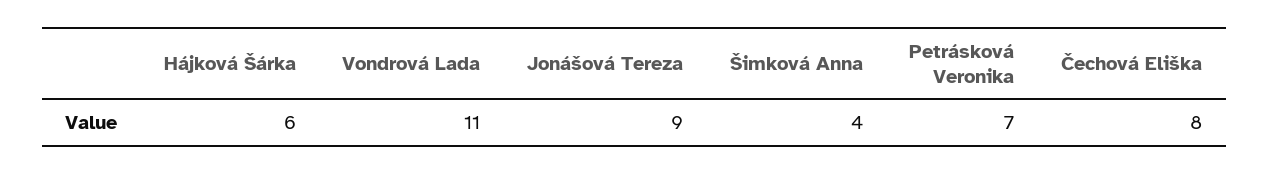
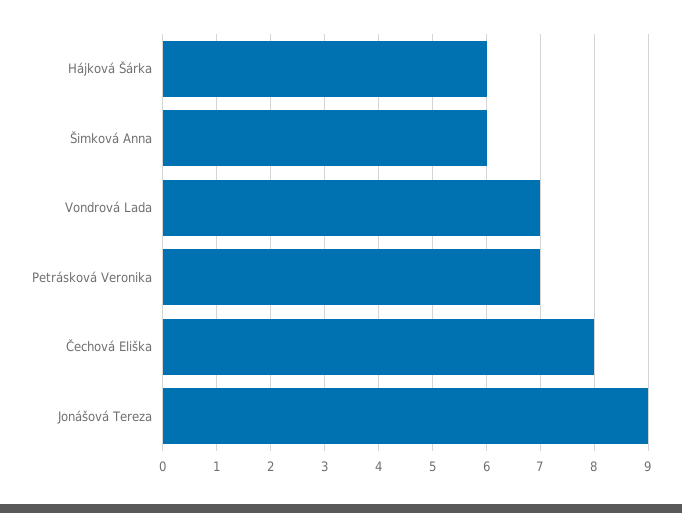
  {
    "Hájková Šárka": 6,
-   "Vondrová Lada": 11,
+   "Vondrová Lada": 7,
    "Jonášová Tereza": 9,
-   "Šimková Anna": 4,
+   "Šimková Anna": 6,
    "Petrásková Veronika": 7,
    "Čechová Eliška": 8
  }

